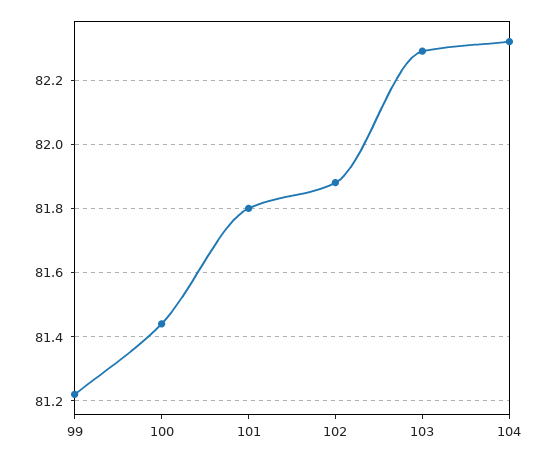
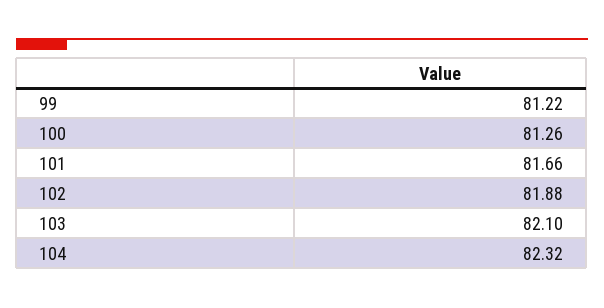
  {
    "99": 81.22,
-   "100": 81.45,
+   "100": 81.26,
-   "101": 81.8,
+   "101": 81.66,
    "102": 81.88,
-   "103": 82.3,
+   "103": 82.1,
    "104": 82.32
  }

